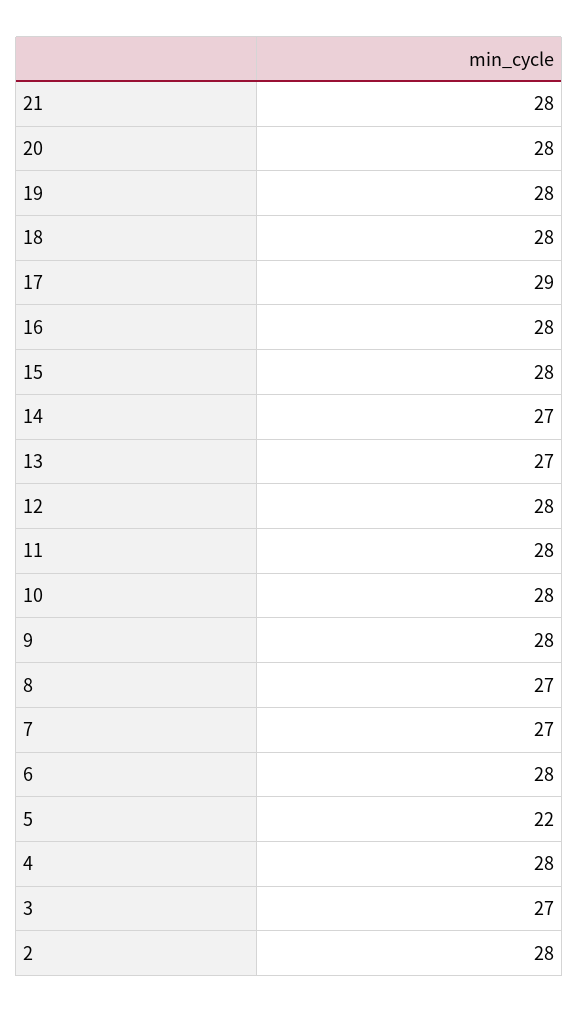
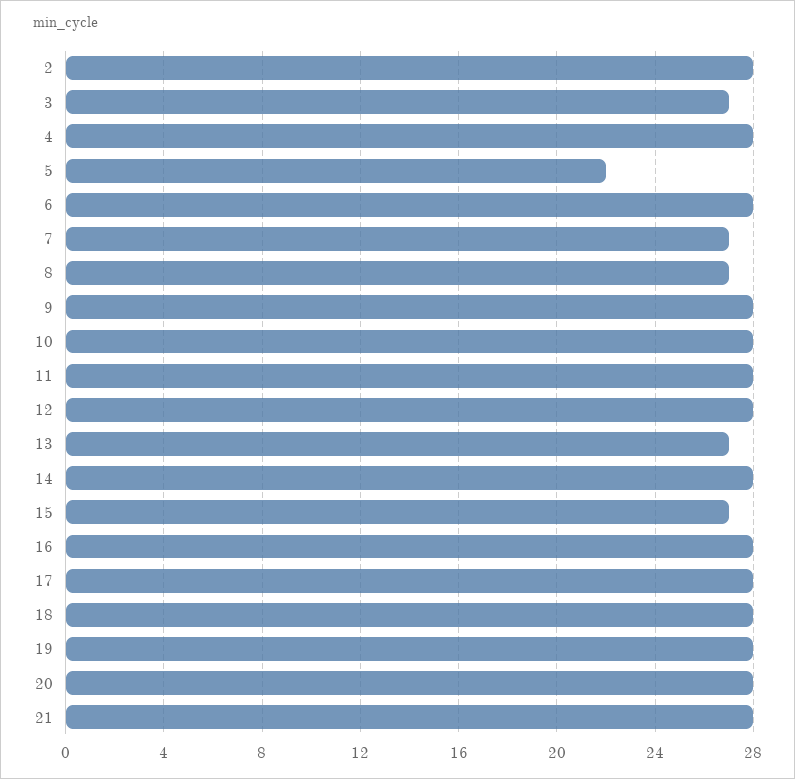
  {
    "21": 28,
    "20": 28,
    "19": 28,
    "18": 28,
-   "17": 29,
+   "17": 28,
    "16": 28,
-   "15": 28,
+   "15": 27,
-   "14": 27,
+   "14": 28,
    "13": 27,
    "12": 28,
    "11": 28,
    "10": 28,
    "9": 28,
    "8": 27,
    "7": 27,
    "6": 28,
    "5": 22,
    "4": 28,
    "3": 27,
    "2": 28
  }

